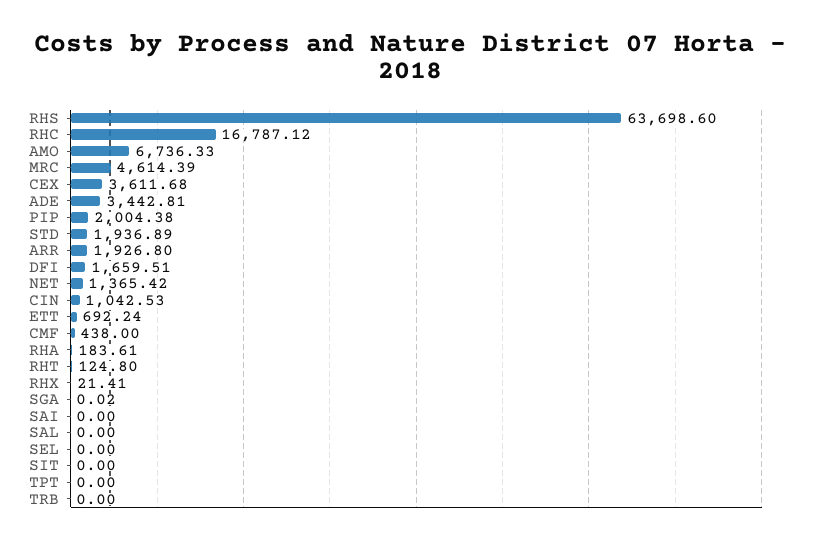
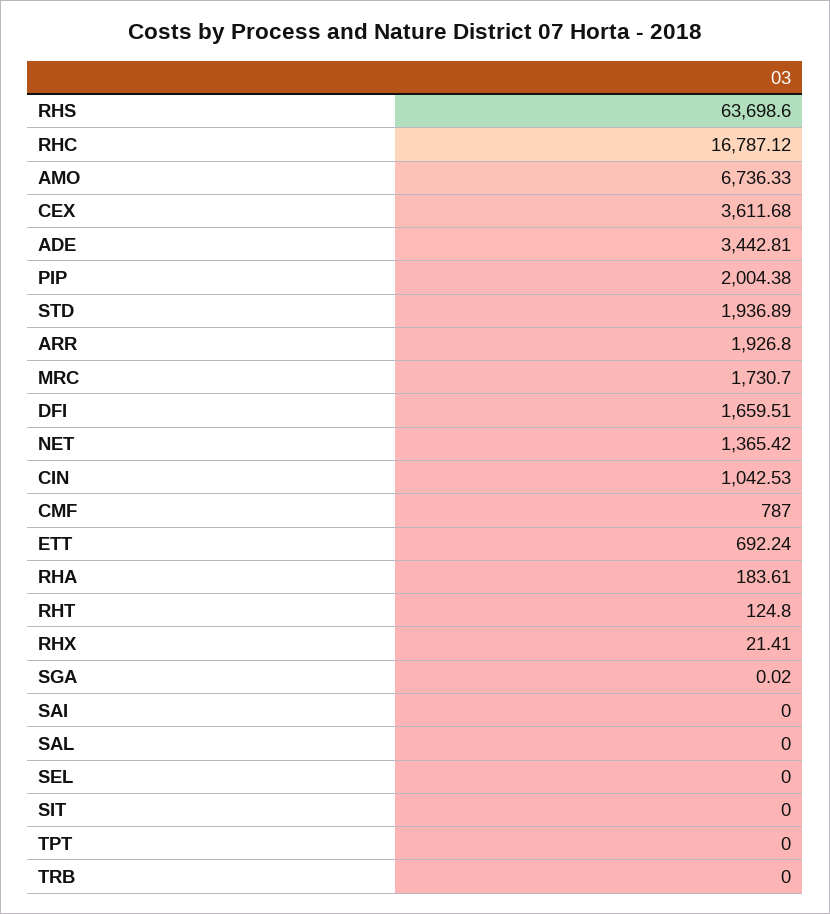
  {
    "RHS": 63698.6,
    "RHC": 16787.12,
    "AMO": 6736.33,
-   "MRC": 4614.39,
+   "MRC": 1730.7,
    "CEX": 3611.68,
    "ADE": 3442.81,
    "PIP": 2004.38,
    "STD": 1936.89,
    "ARR": 1926.8,
    "DFI": 1659.51,
    "NET": 1365.42,
    "CIN": 1042.53,
    "ETT": 692.24,
-   "CMF": 438,
+   "CMF": 787,
    "RHA": 183.61,
    "RHT": 124.8,
    "RHX": 21.41,
    "SGA": 0.02,
    "SAI": 0,
    "SAL": 0,
    "SEL": 0,
    "SIT": 0,
    "TPT": 0,
    "TRB": 0
  }

